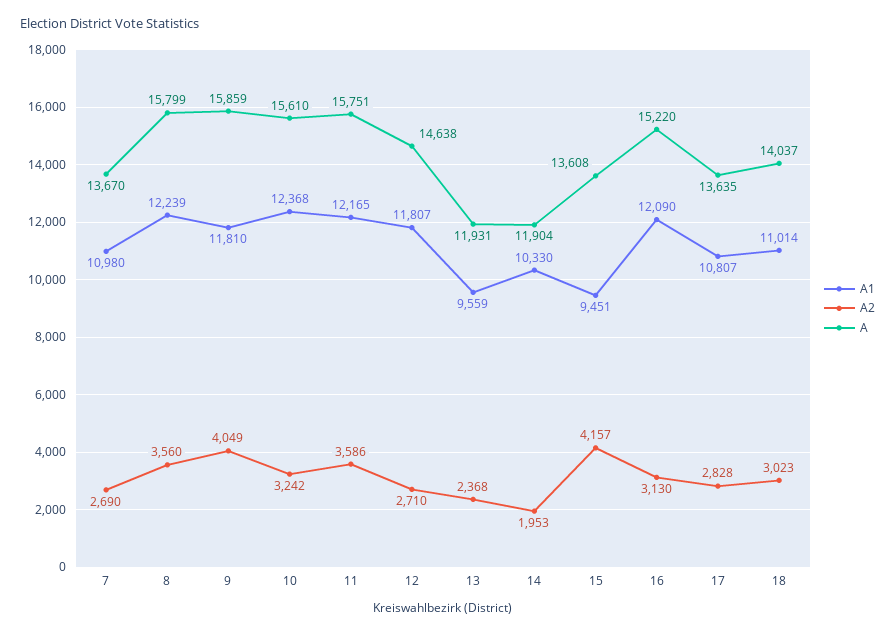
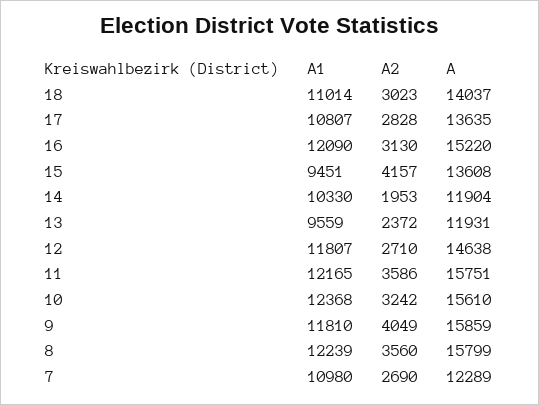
  {
    "A1": {
      "7": 10980,
      "8": 12239,
      "9": 11810,
      "10": 12368,
      "11": 12165,
      "12": 11807,
      "13": 9559,
      "14": 10330,
      "15": 9451,
      "16": 12090,
      "17": 10807,
      "18": 11014
    },
    "A2": {
      "7": 2690,
      "8": 3560,
      "9": 4049,
      "10": 3242,
      "11": 3586,
      "12": 2710,
-     "13": 2368,
+     "13": 2372,
      "14": 1953,
      "15": 4157,
      "16": 3130,
      "17": 2828,
      "18": 3023
    },
    "A": {
-     "7": 13670,
+     "7": 12289,
      "8": 15799,
      "9": 15859,
      "10": 15610,
      "11": 15751,
      "12": 14638,
      "13": 11931,
      "14": 11904,
      "15": 13608,
      "16": 15220,
      "17": 13635,
      "18": 14037
    }
  }

